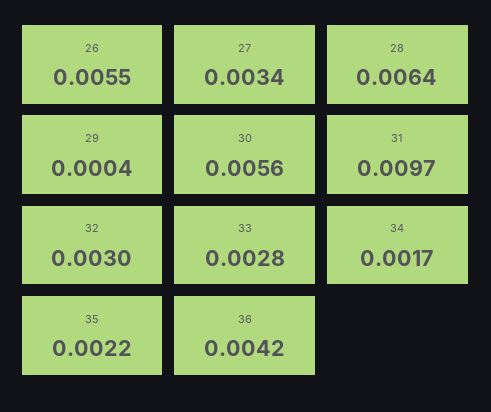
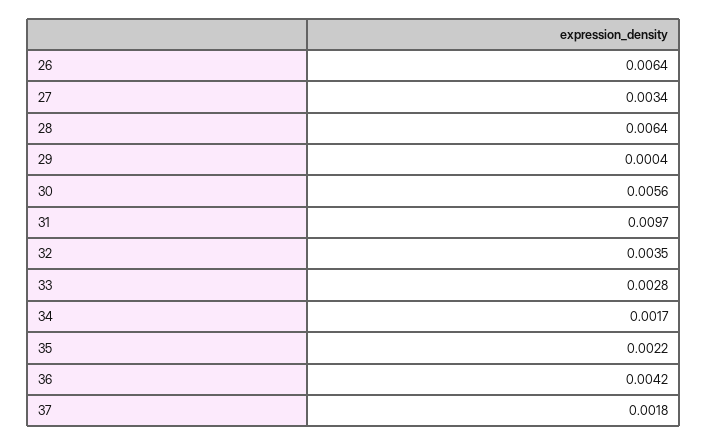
  {
-   "26": 0.0055,
+   "26": 0.0064,
    "27": 0.0034,
    "28": 0.0064,
    "29": 0.0004,
    "30": 0.0056,
    "31": 0.0097,
-   "32": 0.003,
+   "32": 0.0035,
    "33": 0.0028,
    "34": 0.0017,
    "35": 0.0022,
-   "36": 0.0042
+   "36": 0.0042,
+   "37": 0.0018
  }

